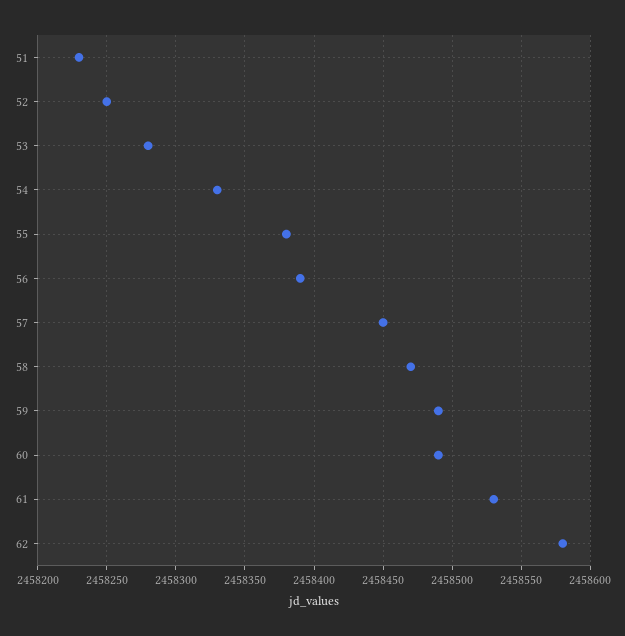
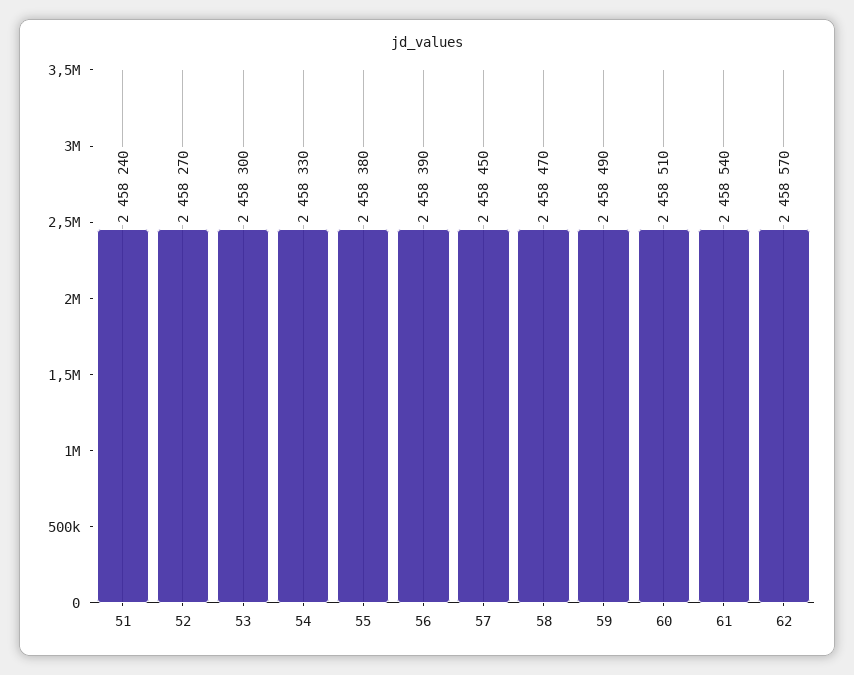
  {
-   "51": 2458230,
+   "51": 2458240,
-   "52": 2458250,
+   "52": 2458270,
-   "53": 2458280,
+   "53": 2458300,
    "54": 2458330,
    "55": 2458380,
    "56": 2458390,
    "57": 2458450,
    "58": 2458470,
    "59": 2458490,
-   "60": 2458490,
+   "60": 2458510,
-   "61": 2458530,
+   "61": 2458540,
-   "62": 2458580
+   "62": 2458570
  }

